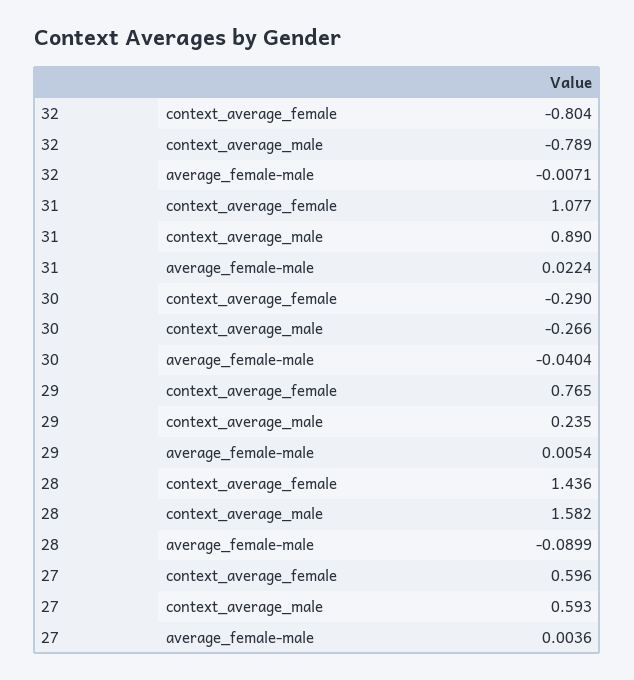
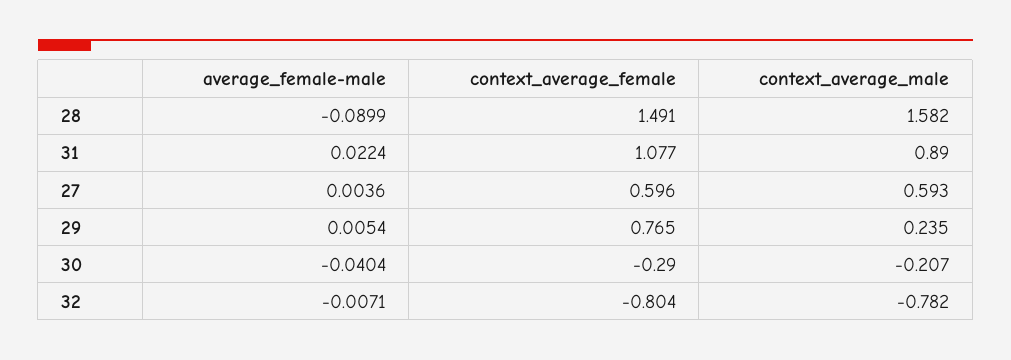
  {
    "32": {
      "context_average_female": -0.804,
-     "context_average_male": -0.789,
+     "context_average_male": -0.782,
      "average_female-male": -0.0071
    },
    "31": {
      "context_average_female": 1.077,
      "context_average_male": 0.89,
      "average_female-male": 0.0224
    },
    "30": {
      "context_average_female": -0.29,
-     "context_average_male": -0.266,
+     "context_average_male": -0.207,
      "average_female-male": -0.0404
    },
    "29": {
      "context_average_female": 0.765,
      "context_average_male": 0.235,
      "average_female-male": 0.0054
    },
    "28": {
-     "context_average_female": 1.436,
+     "context_average_female": 1.491,
      "context_average_male": 1.582,
      "average_female-male": -0.0899
    },
    "27": {
      "context_average_female": 0.596,
      "context_average_male": 0.593,
      "average_female-male": 0.0036
    }
  }

